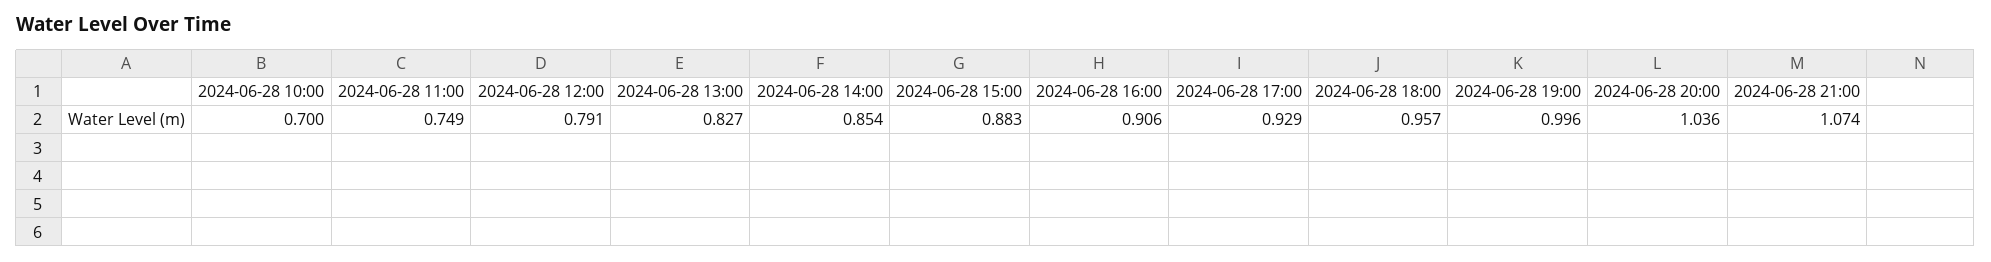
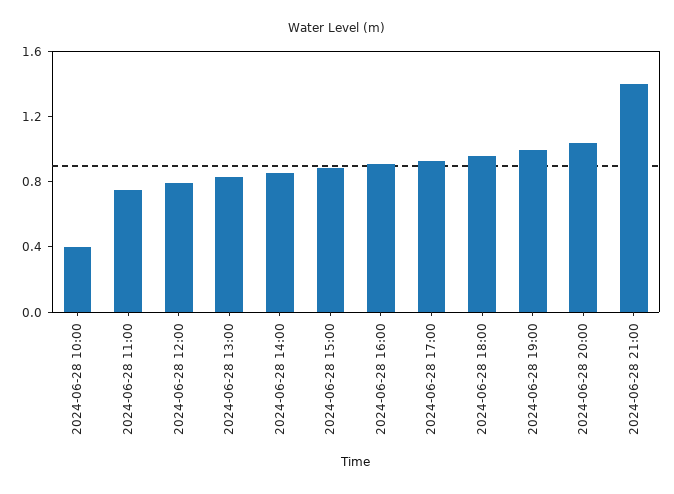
  {
-   "2024-06-28 10:00": 0.7,
+   "2024-06-28 10:00": 0.4,
    "2024-06-28 11:00": 0.749,
    "2024-06-28 12:00": 0.791,
    "2024-06-28 13:00": 0.827,
    "2024-06-28 14:00": 0.854,
    "2024-06-28 15:00": 0.883,
    "2024-06-28 16:00": 0.906,
    "2024-06-28 17:00": 0.929,
    "2024-06-28 18:00": 0.957,
    "2024-06-28 19:00": 0.996,
    "2024-06-28 20:00": 1.036,
-   "2024-06-28 21:00": 1.074
+   "2024-06-28 21:00": 1.4
  }

